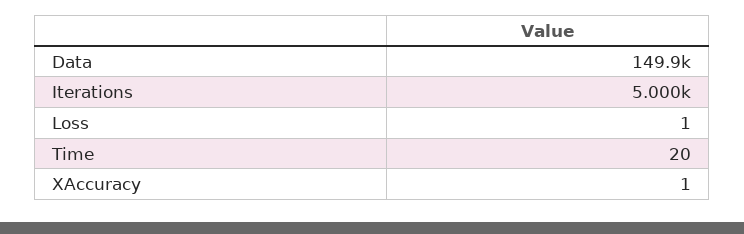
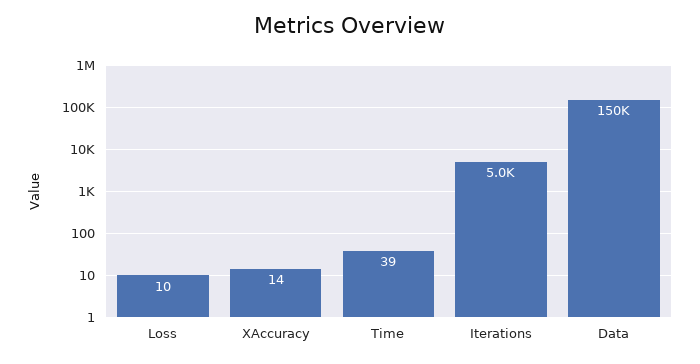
  {
    "Data": 149900,
    "Iterations": 5000,
-   "Loss": 1,
+   "Loss": 10,
-   "Time": 20,
+   "Time": 39,
-   "XAccuracy": 1
+   "XAccuracy": 14
  }

